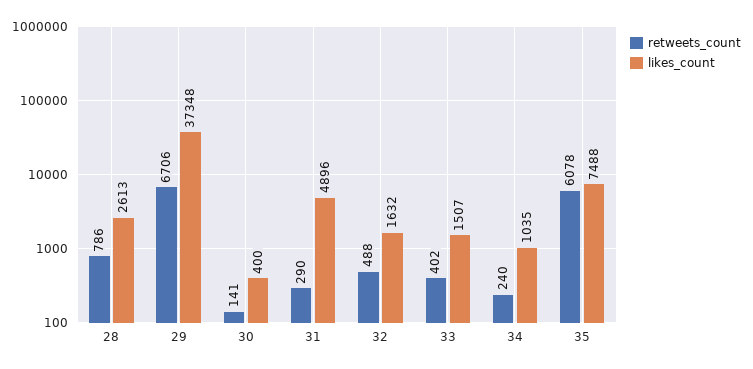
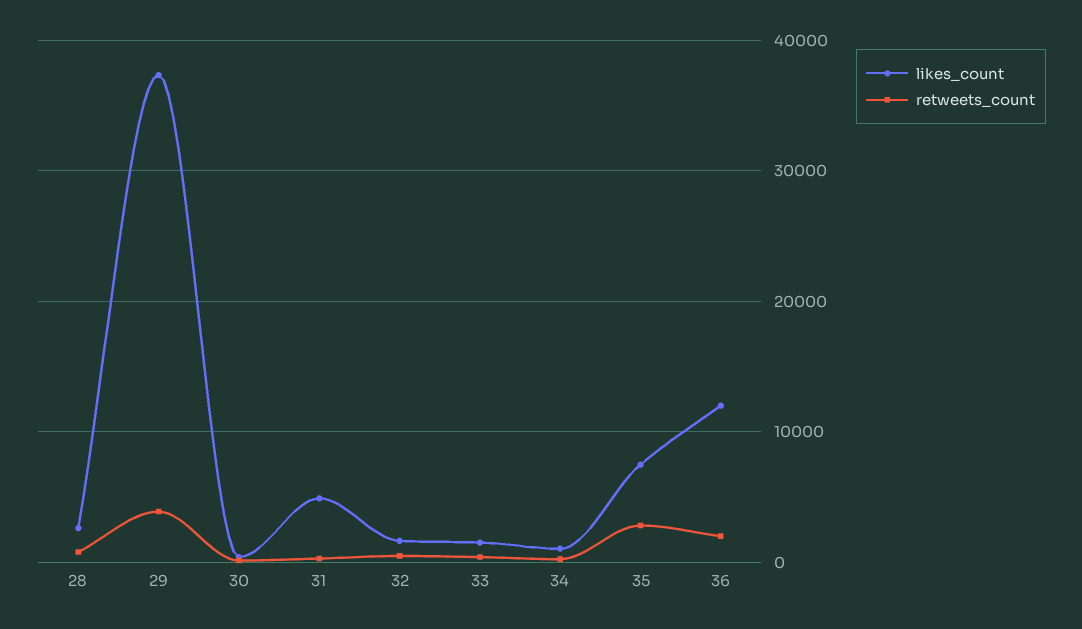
  {
    "retweets_count": {
      "28": 786,
-     "29": 6706,
+     "29": 4000,
      "30": 141,
      "31": 290,
      "32": 488,
      "33": 402,
      "34": 240,
-     "35": 6078
+     "35": 3000,
+     "36": 2000
    },
    "likes_count": {
      "28": 2613,
      "29": 37348,
      "30": 400,
      "31": 4896,
      "32": 1632,
      "33": 1507,
      "34": 1035,
-     "35": 7488
+     "35": 7488,
+     "36": 12000
    }
  }

